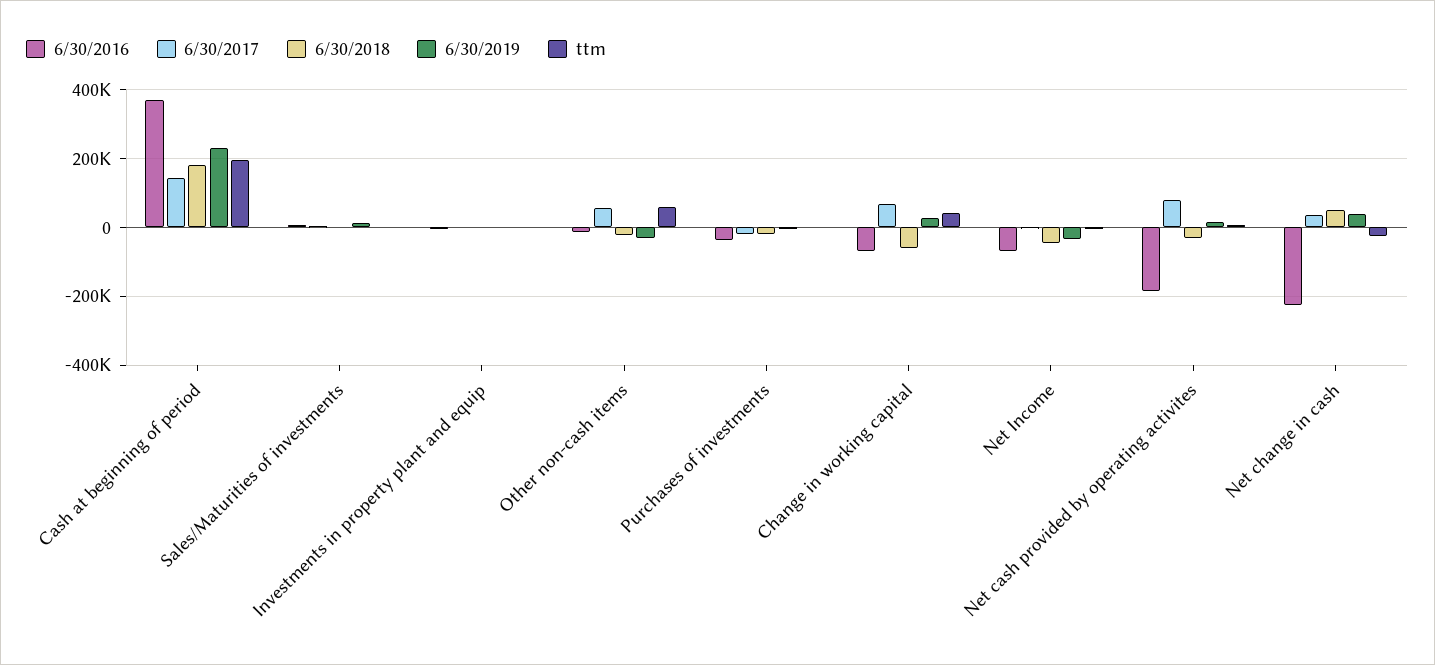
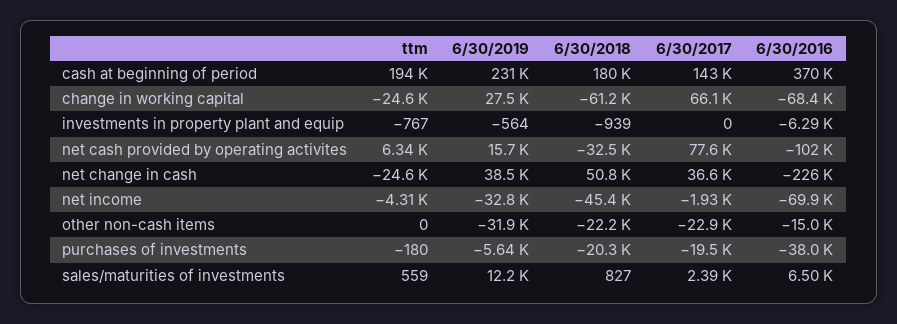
  {
    "6/30/2016": {
      "Cash at beginning of period": 370000,
      "Sales/Maturities of investments": 6500,
      "Investments in property plant and equip": -6290,
      "Other non-cash items": -15000,
      "Purchases of investments": -38000,
      "Change in working capital": -68400,
      "Net Income": -69900,
-     "Net cash provided by operating activites": -180000,
+     "Net cash provided by operating activites": -102000,
      "Net change in cash": -226000
    },
    "6/30/2017": {
      "Cash at beginning of period": 143000,
      "Sales/Maturities of investments": 2390,
      "Investments in property plant and equip": 0,
-     "Other non-cash items": 60000,
+     "Other non-cash items": -22900,
      "Purchases of investments": -19500,
      "Change in working capital": 66100,
      "Net Income": -1930,
      "Net cash provided by operating activites": 77600,
      "Net change in cash": 36600
    },
    "6/30/2018": {
      "Cash at beginning of period": 180000,
      "Sales/Maturities of investments": 827,
      "Investments in property plant and equip": -939,
      "Other non-cash items": -22200,
      "Purchases of investments": -20300,
      "Change in working capital": -61200,
      "Net Income": -45400,
      "Net cash provided by operating activites": -32500,
      "Net change in cash": 50800
    },
    "6/30/2019": {
      "Cash at beginning of period": 231000,
      "Sales/Maturities of investments": 12200,
      "Investments in property plant and equip": -564,
      "Other non-cash items": -31900,
      "Purchases of investments": -5640,
      "Change in working capital": 27500,
      "Net Income": -32800,
      "Net cash provided by operating activites": 15700,
      "Net change in cash": 38500
    },
    "ttm": {
      "Cash at beginning of period": 194000,
      "Sales/Maturities of investments": 559,
      "Investments in property plant and equip": -767,
-     "Other non-cash items": 60000,
+     "Other non-cash items": 0,
      "Purchases of investments": -180,
-     "Change in working capital": 40000,
+     "Change in working capital": -24600,
      "Net Income": -4310,
      "Net cash provided by operating activites": 6340,
      "Net change in cash": -24600
    }
  }

